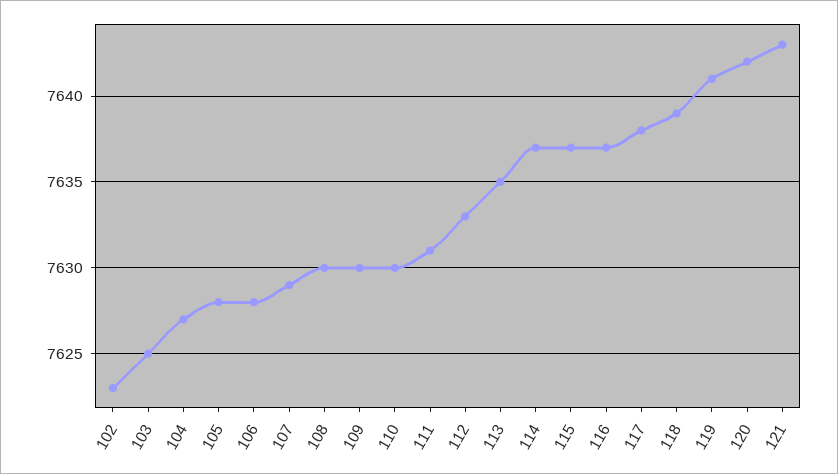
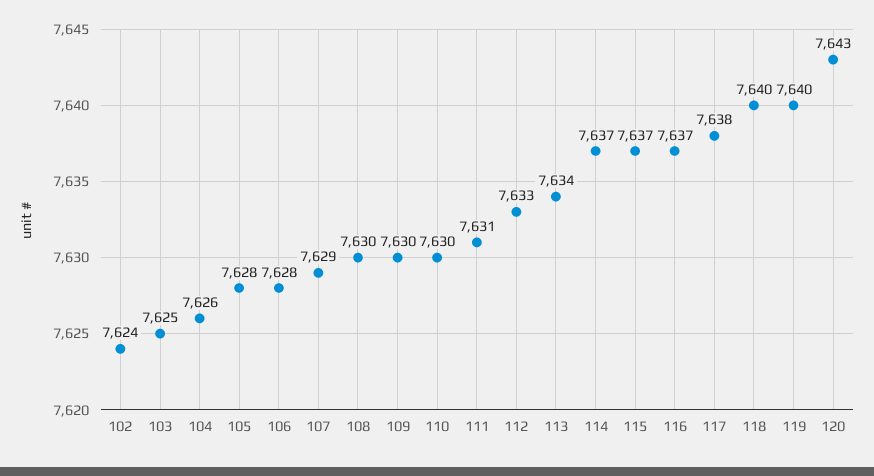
  {
-   "102": 7623,
+   "102": 7624,
    "103": 7625,
-   "104": 7627,
+   "104": 7626,
    "105": 7628,
    "106": 7628,
    "107": 7629,
    "108": 7630,
    "109": 7630,
    "110": 7630,
    "111": 7631,
    "112": 7633,
-   "113": 7635,
+   "113": 7634,
    "114": 7637,
    "115": 7637,
    "116": 7637,
    "117": 7638,
-   "118": 7639,
+   "118": 7640,
-   "119": 7641,
+   "119": 7640,
-   "120": 7642,
+   "120": 7643
-   "121": 7643
  }

